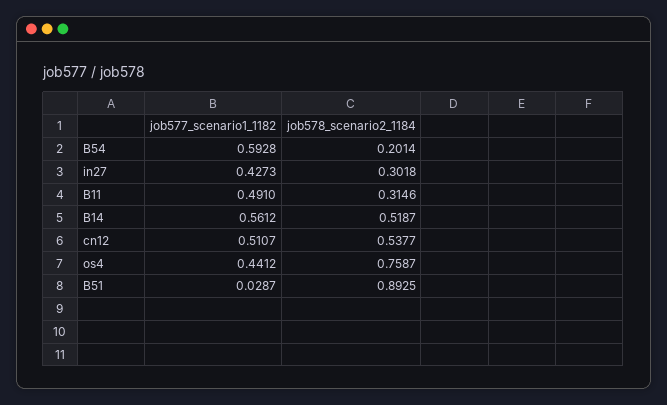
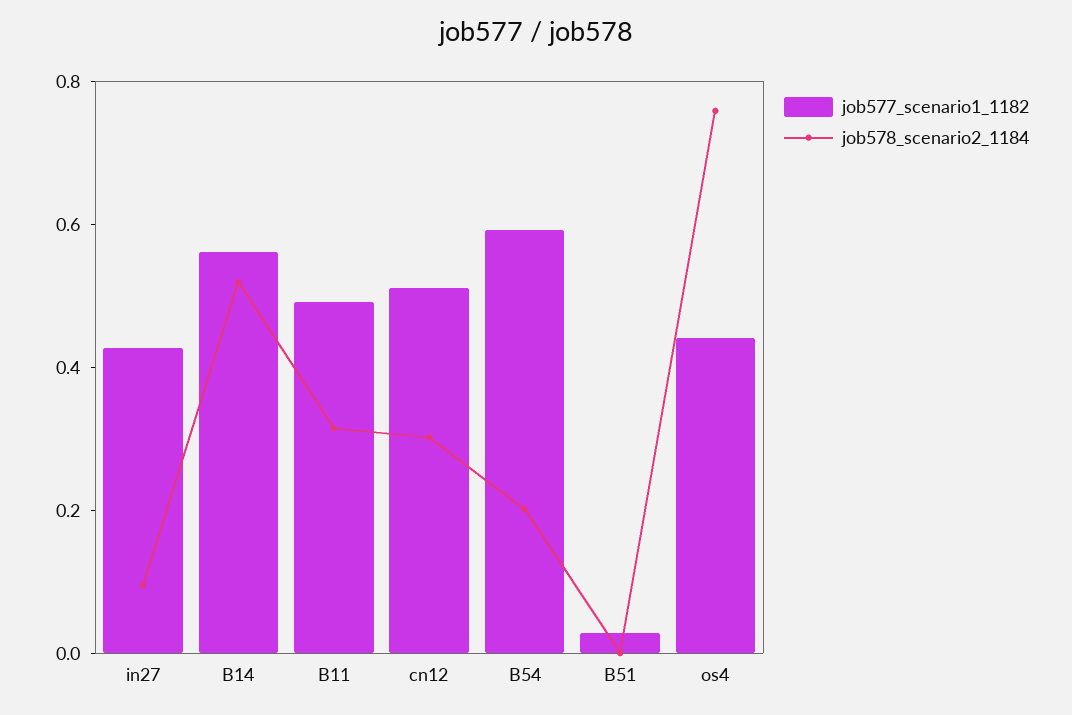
  {
    "job577_scenario1_1182": {
      "B54": 0.5928,
      "in27": 0.4273,
      "B11": 0.491,
      "B14": 0.5612,
      "cn12": 0.5107,
      "os4": 0.4412,
      "B51": 0.0287
    },
    "job578_scenario2_1184": {
      "B54": 0.2014,
-     "in27": 0.3018,
+     "in27": 0.1,
      "B11": 0.3146,
      "B14": 0.5187,
-     "cn12": 0.5377,
+     "cn12": 0.3,
      "os4": 0.7587,
-     "B51": 0.8925
+     "B51": 0
    }
  }

